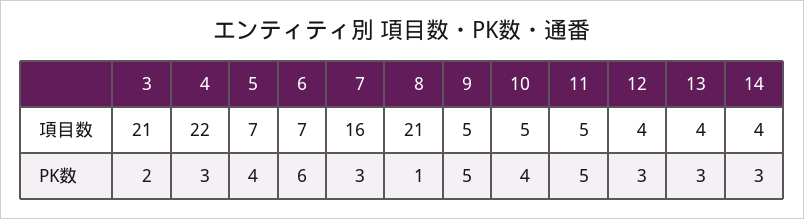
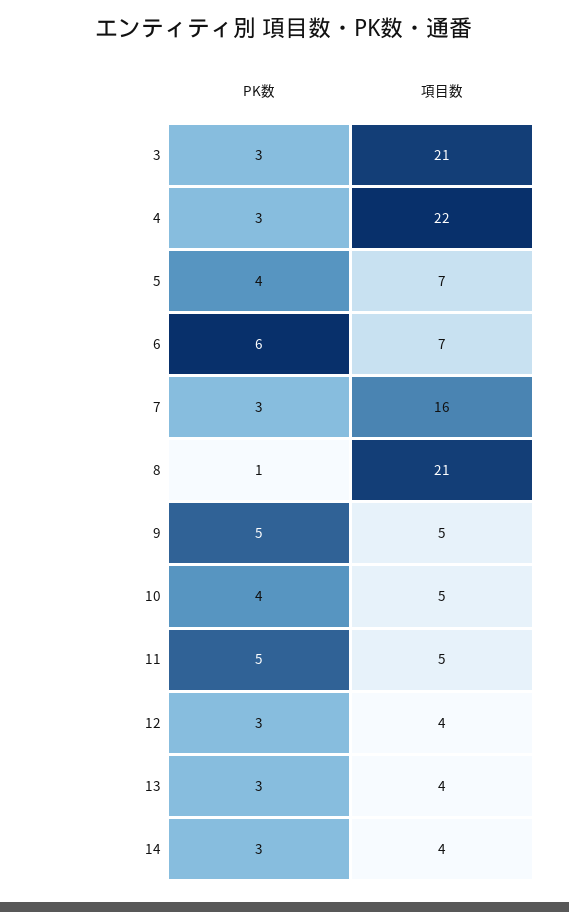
  {
    "3": {
      "項目数": 21,
-     "PK数": 2
+     "PK数": 3
    },
    "4": {
      "項目数": 22,
      "PK数": 3
    },
    "5": {
      "項目数": 7,
      "PK数": 4
    },
    "6": {
      "項目数": 7,
      "PK数": 6
    },
    "7": {
      "項目数": 16,
      "PK数": 3
    },
    "8": {
      "項目数": 21,
      "PK数": 1
    },
    "9": {
      "項目数": 5,
      "PK数": 5
    },
    "10": {
      "項目数": 5,
      "PK数": 4
    },
    "11": {
      "項目数": 5,
      "PK数": 5
    },
    "12": {
      "項目数": 4,
      "PK数": 3
    },
    "13": {
      "項目数": 4,
      "PK数": 3
    },
    "14": {
      "項目数": 4,
      "PK数": 3
    }
  }

